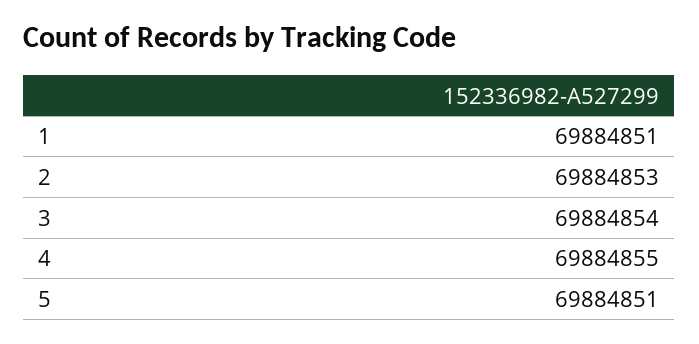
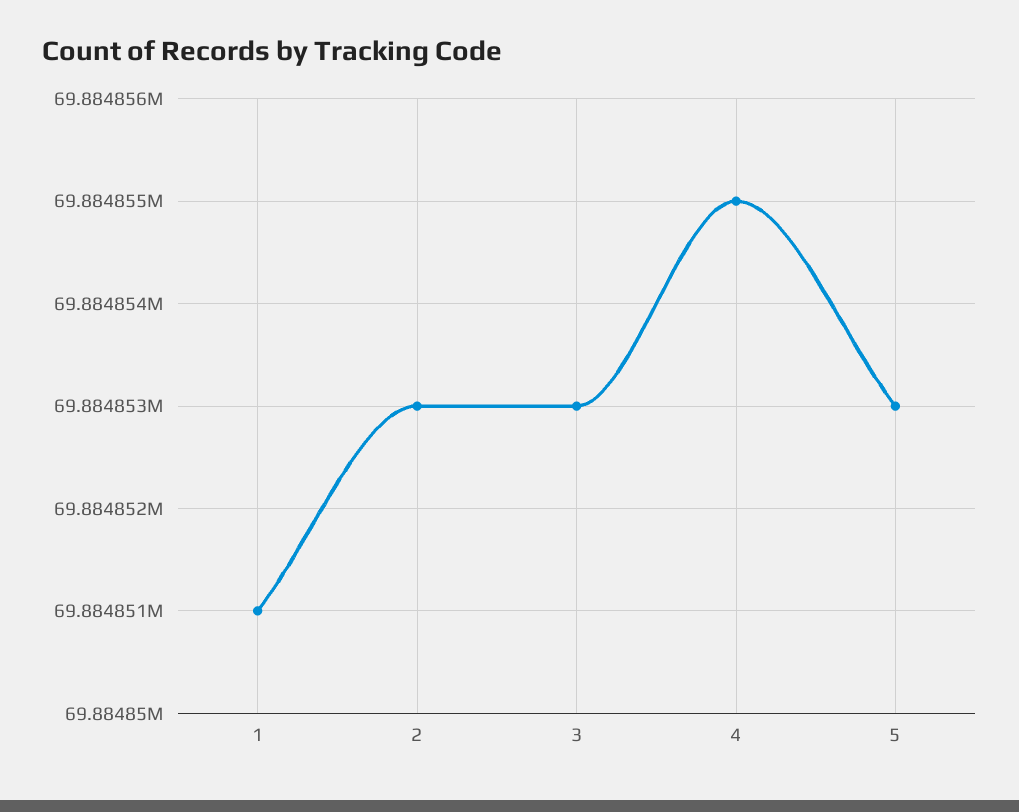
  {
    "1": 69884851,
    "2": 69884853,
-   "3": 69884854,
+   "3": 69884853,
    "4": 69884855,
-   "5": 69884851
+   "5": 69884853
  }

